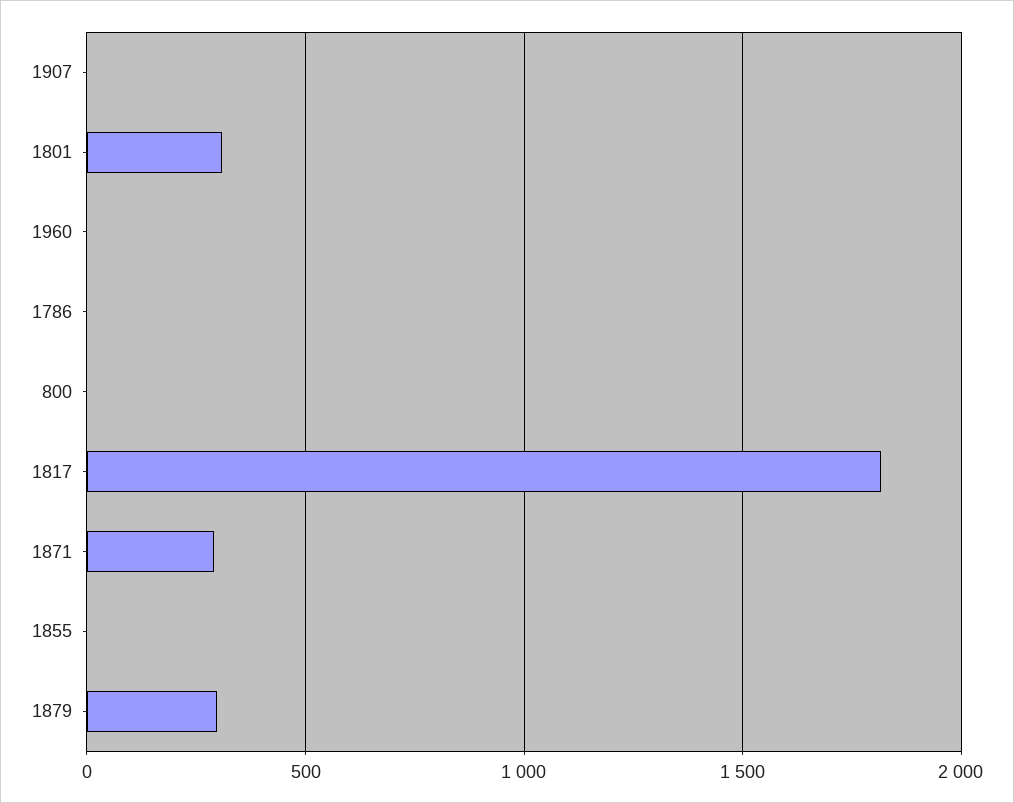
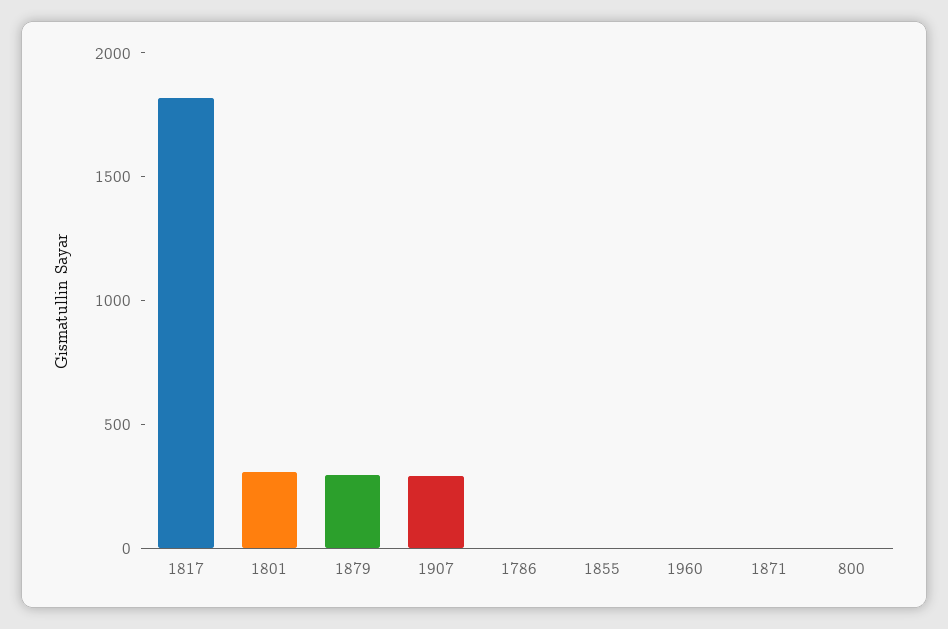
  {
-   "1907": 0,
+   "1907": 300,
    "1801": 300,
    "1960": 0,
    "1786": 0,
    "800": 0,
    "1817": 1800,
-   "1871": 300,
+   "1871": 0,
    "1855": 0,
    "1879": 300
  }

